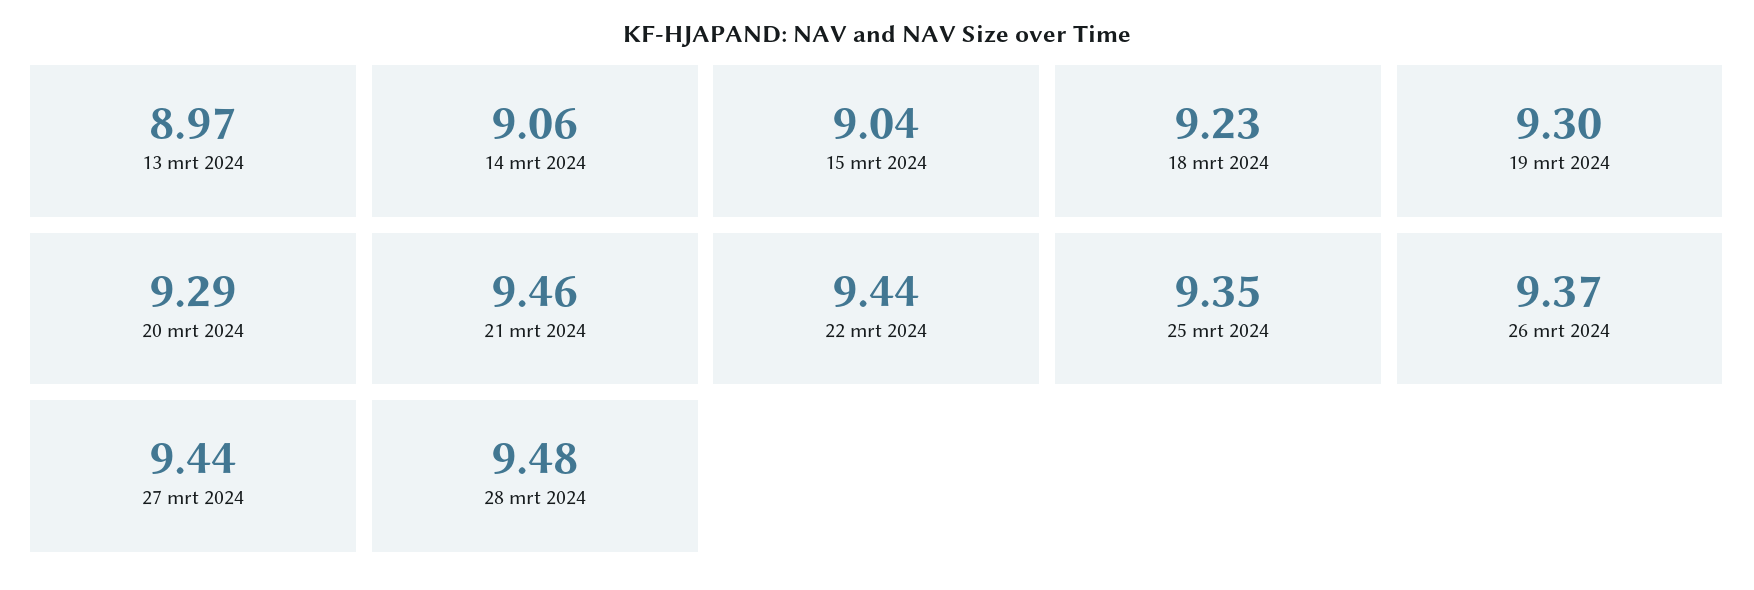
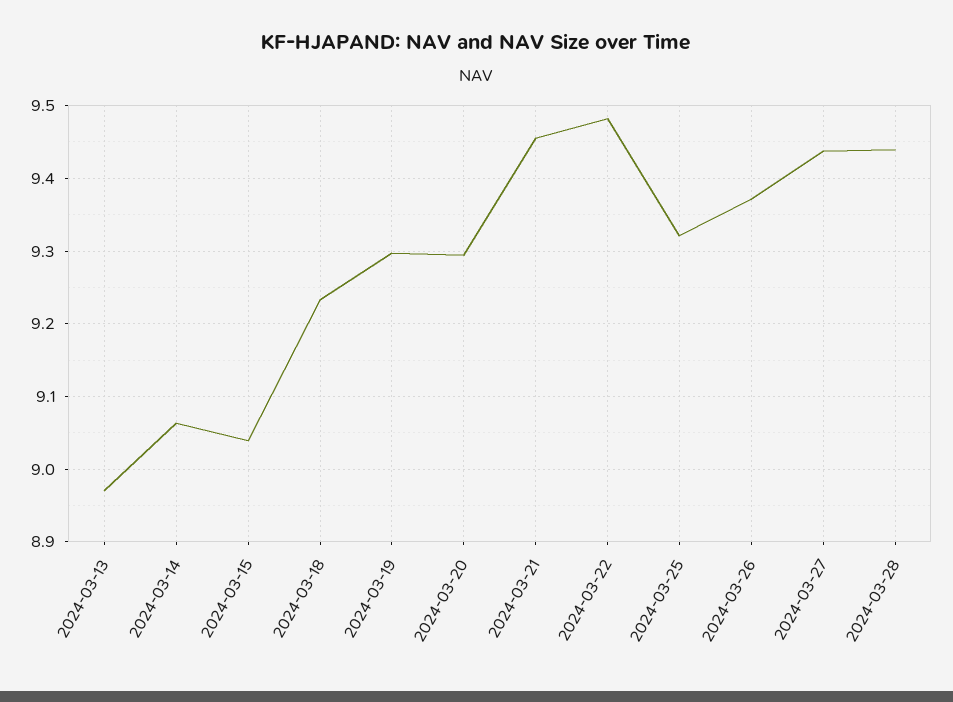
  {
    "13 mrt 2024": 8.97,
    "14 mrt 2024": 9.06,
    "15 mrt 2024": 9.04,
    "18 mrt 2024": 9.23,
    "19 mrt 2024": 9.3,
    "20 mrt 2024": 9.29,
    "21 mrt 2024": 9.46,
-   "22 mrt 2024": 9.44,
+   "22 mrt 2024": 9.48,
-   "25 mrt 2024": 9.35,
+   "25 mrt 2024": 9.32,
    "26 mrt 2024": 9.37,
    "27 mrt 2024": 9.44,
-   "28 mrt 2024": 9.48
+   "28 mrt 2024": 9.44
  }

